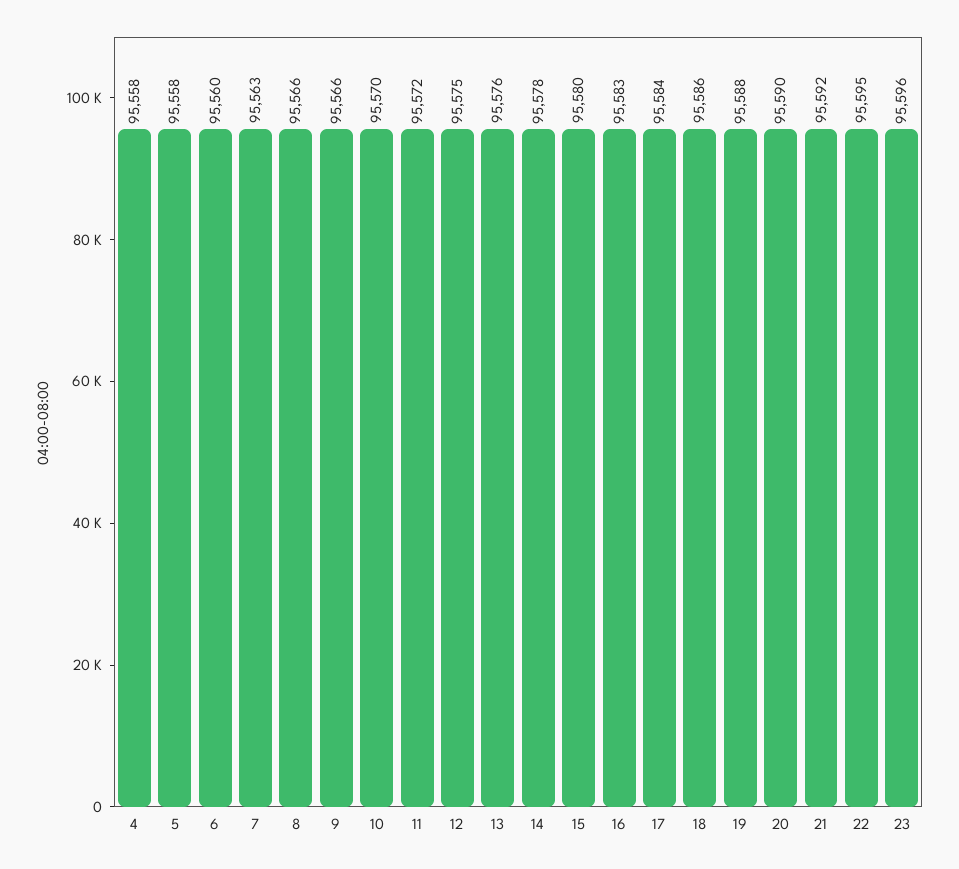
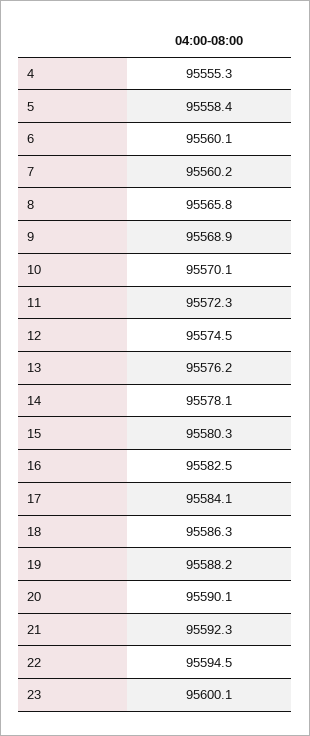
  {
-   "4": 95558,
+   "4": 95555.3,
    "5": 95558.4,
    "6": 95560.1,
-   "7": 95563,
+   "7": 95560.2,
    "8": 95565.8,
-   "9": 95566,
+   "9": 95568.9,
    "10": 95570.1,
    "11": 95572.3,
    "12": 95574.5,
    "13": 95576.2,
    "14": 95578.1,
    "15": 95580.3,
    "16": 95582.5,
    "17": 95584.1,
    "18": 95586.3,
    "19": 95588.2,
    "20": 95590.1,
    "21": 95592.3,
    "22": 95594.5,
-   "23": 95596
+   "23": 95600.1
  }

